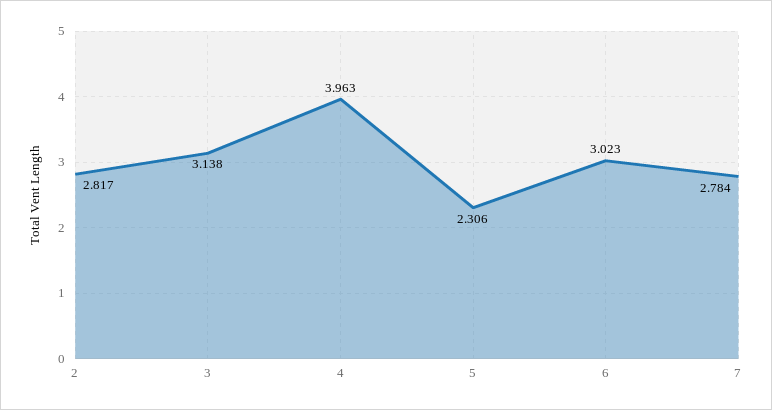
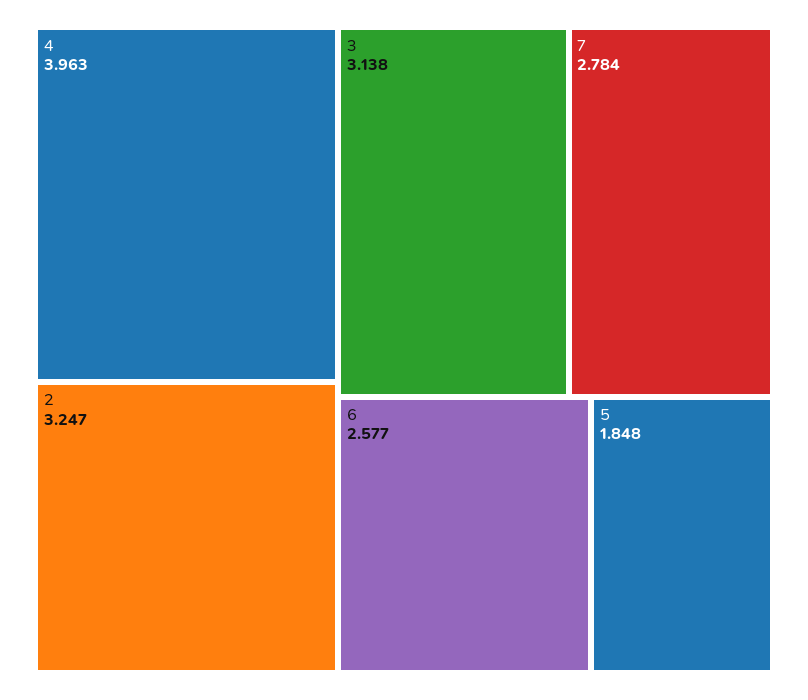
  {
-   "2": 2.817,
+   "2": 3.247,
    "3": 3.138,
    "4": 3.963,
-   "5": 2.306,
+   "5": 1.848,
-   "6": 3.023,
+   "6": 2.577,
    "7": 2.784
  }

